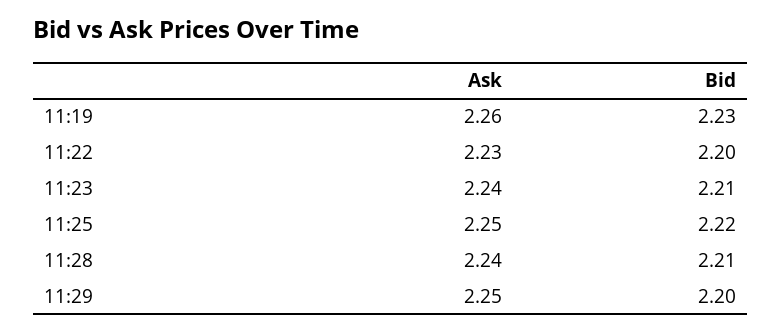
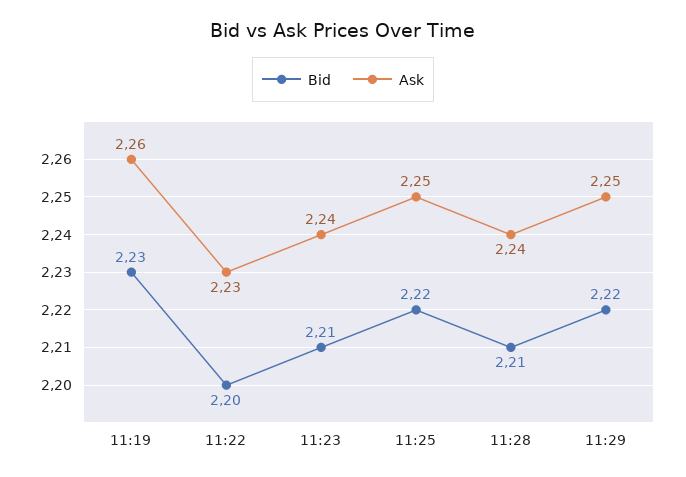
  {
    "Ask": {
      "11:19": 2.26,
      "11:22": 2.23,
      "11:23": 2.24,
      "11:25": 2.25,
      "11:28": 2.24,
      "11:29": 2.25
    },
    "Bid": {
      "11:19": 2.23,
      "11:22": 2.2,
      "11:23": 2.21,
      "11:25": 2.22,
      "11:28": 2.21,
-     "11:29": 2.2
+     "11:29": 2.22
    }
  }

